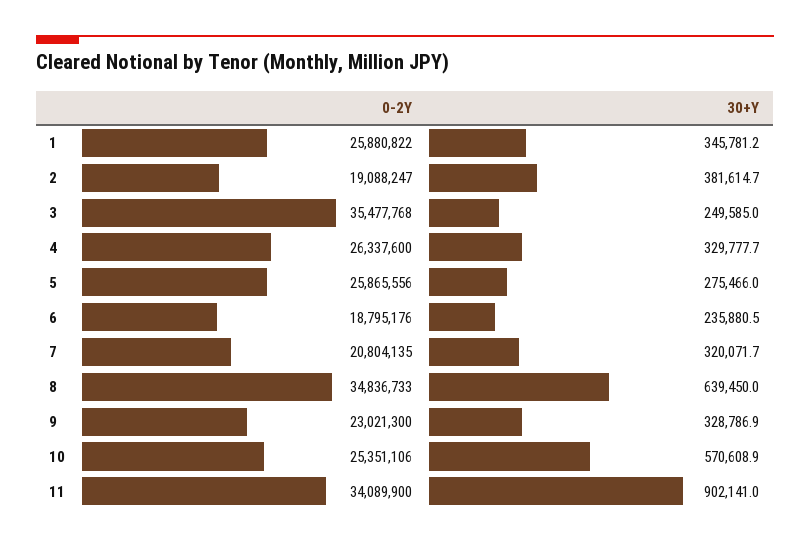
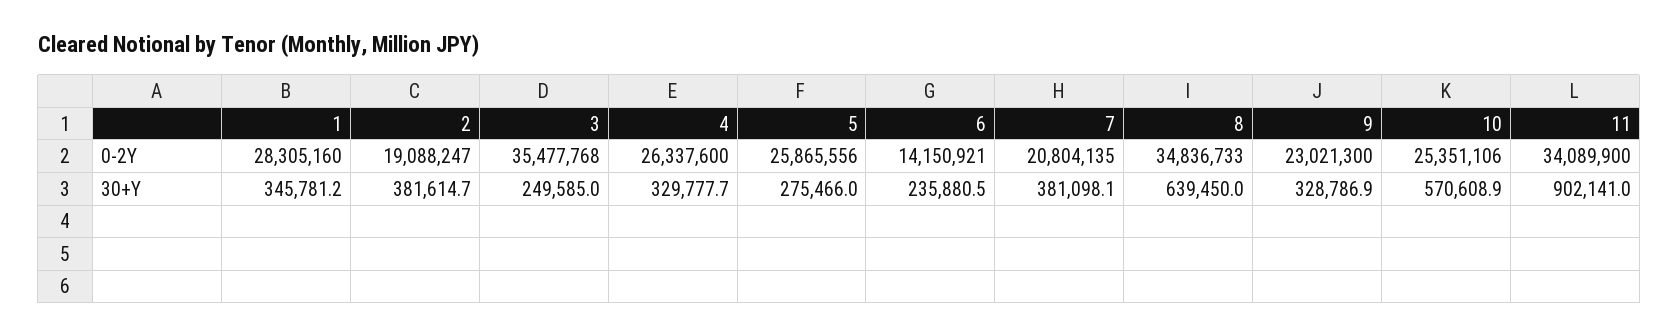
  {
    "0-2Y": {
-     "1": 25880822,
+     "1": 28305160,
      "2": 19088247,
      "3": 35477768,
      "4": 26337600,
      "5": 25865556,
-     "6": 18795176,
+     "6": 14150921,
      "7": 20804135,
      "8": 34836733,
      "9": 23021300,
      "10": 25351106,
      "11": 34089900
    },
    "30+Y": {
      "1": 345781.2,
      "2": 381614.7,
      "3": 249585,
      "4": 329777.7,
      "5": 275466,
      "6": 235880.5,
-     "7": 320071.7,
+     "7": 381098.1,
      "8": 639450,
      "9": 328786.9,
      "10": 570608.9,
      "11": 902141
    }
  }

